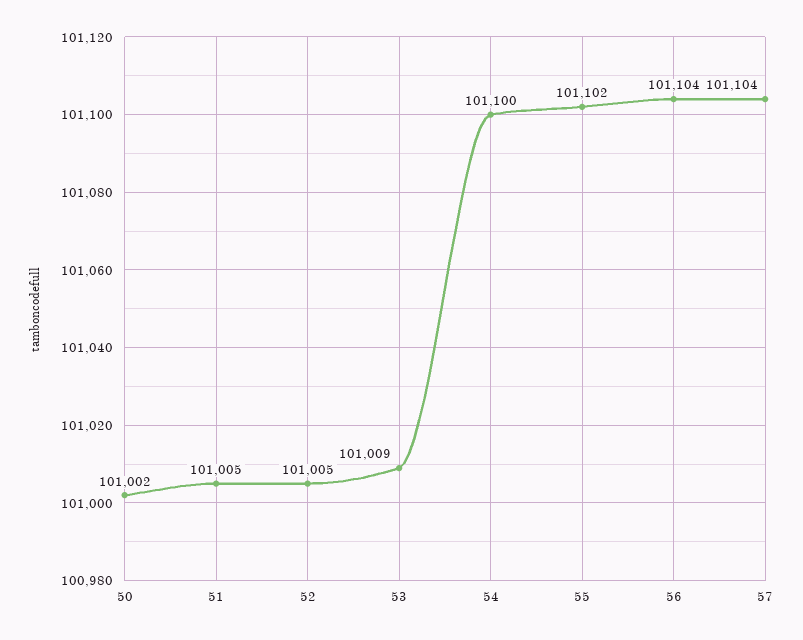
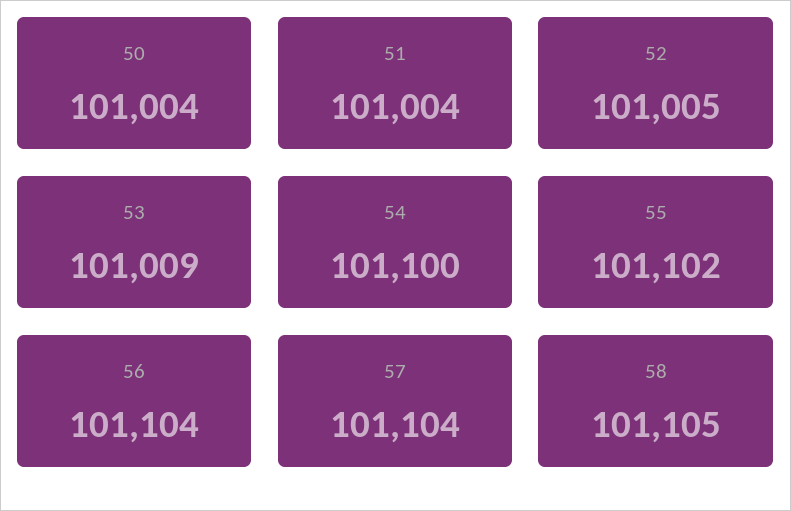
  {
-   "50": 101002,
+   "50": 101004,
-   "51": 101005,
+   "51": 101004,
    "52": 101005,
    "53": 101009,
    "54": 101100,
    "55": 101102,
    "56": 101104,
-   "57": 101104
+   "57": 101104,
+   "58": 101105
  }

